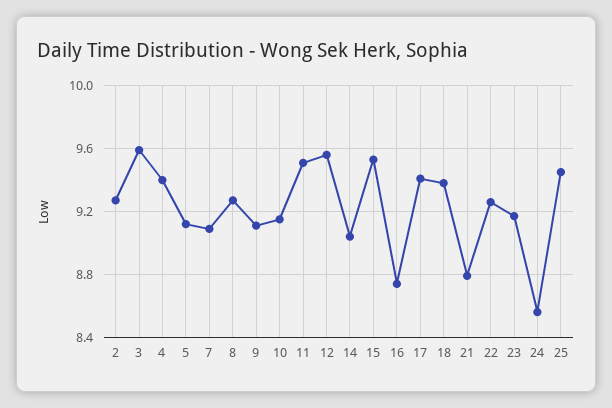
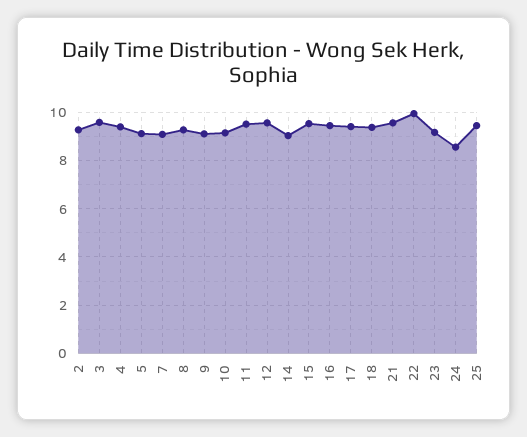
  {
    "2": 9.25,
    "3": 9.6,
    "4": 9.4,
    "5": 9.1,
    "7": 9.1,
    "8": 9.25,
    "9": 9.1,
    "10": 9.15,
    "11": 9.5,
    "12": 9.55,
    "14": 9.05,
    "15": 9.55,
-   "16": 8.75,
+   "16": 9.5,
    "17": 9.4,
    "18": 9.4,
-   "21": 8.8,
+   "21": 9.5,
-   "22": 9.25,
+   "22": 10,
    "23": 9.15,
    "24": 8.55,
    "25": 9.45
  }

